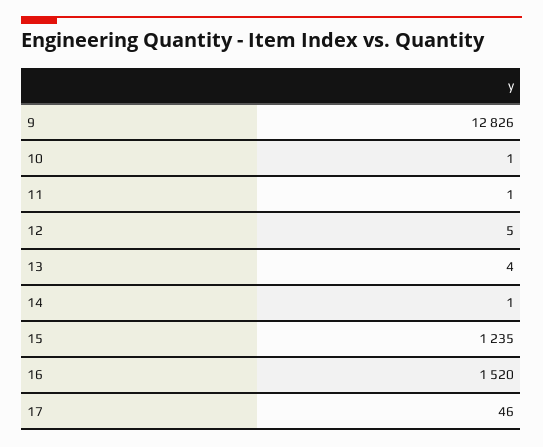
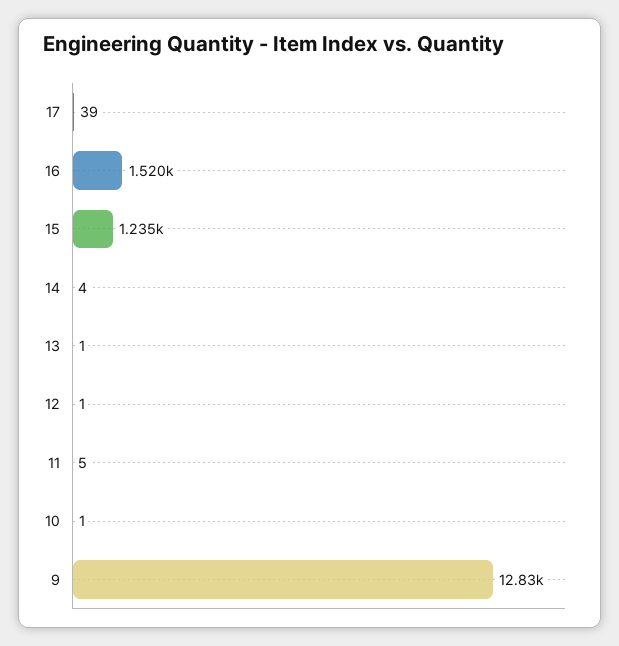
  {
    "9": 12826,
    "10": 1,
-   "11": 1,
+   "11": 5,
-   "12": 5,
+   "12": 1,
-   "13": 4,
+   "13": 1,
-   "14": 1,
+   "14": 4,
    "15": 1235,
    "16": 1520,
-   "17": 46
+   "17": 39
  }

